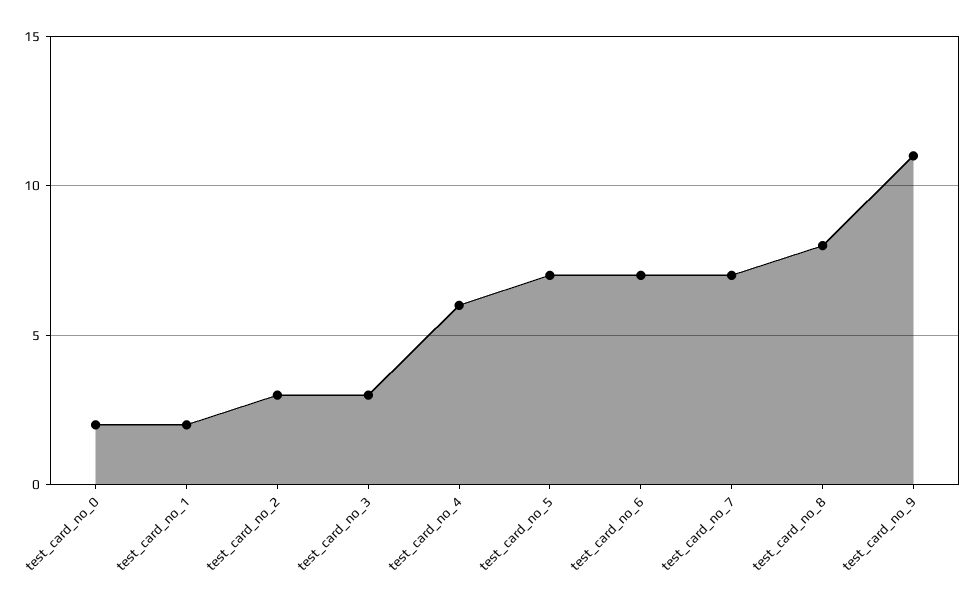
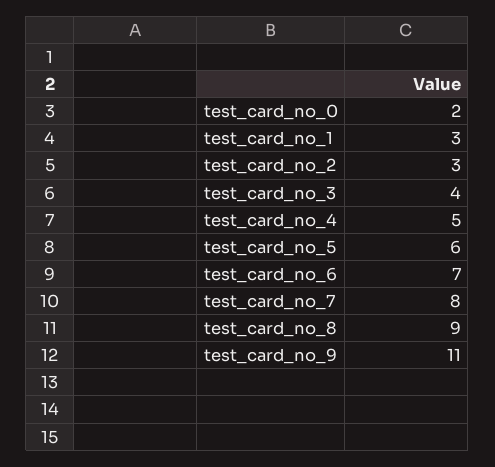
  {
    "test_card_no_0": 2,
-   "test_card_no_1": 2,
+   "test_card_no_1": 3,
    "test_card_no_2": 3,
-   "test_card_no_3": 3,
+   "test_card_no_3": 4,
-   "test_card_no_4": 6,
+   "test_card_no_4": 5,
-   "test_card_no_5": 7,
+   "test_card_no_5": 6,
    "test_card_no_6": 7,
-   "test_card_no_7": 7,
+   "test_card_no_7": 8,
-   "test_card_no_8": 8,
+   "test_card_no_8": 9,
    "test_card_no_9": 11
  }

